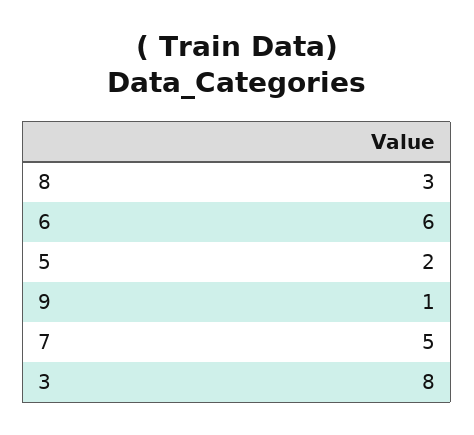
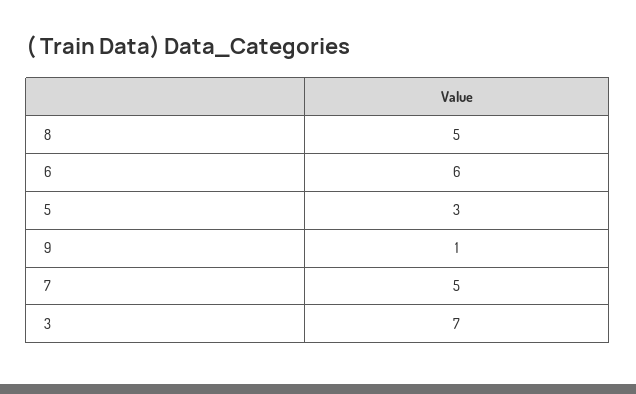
  {
-   "8": 3,
+   "8": 5,
    "6": 6,
-   "5": 2,
+   "5": 3,
    "9": 1,
    "7": 5,
-   "3": 8
+   "3": 7
  }

